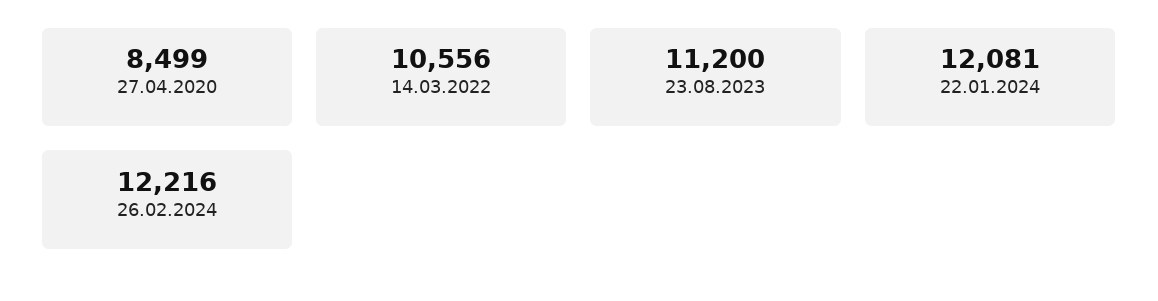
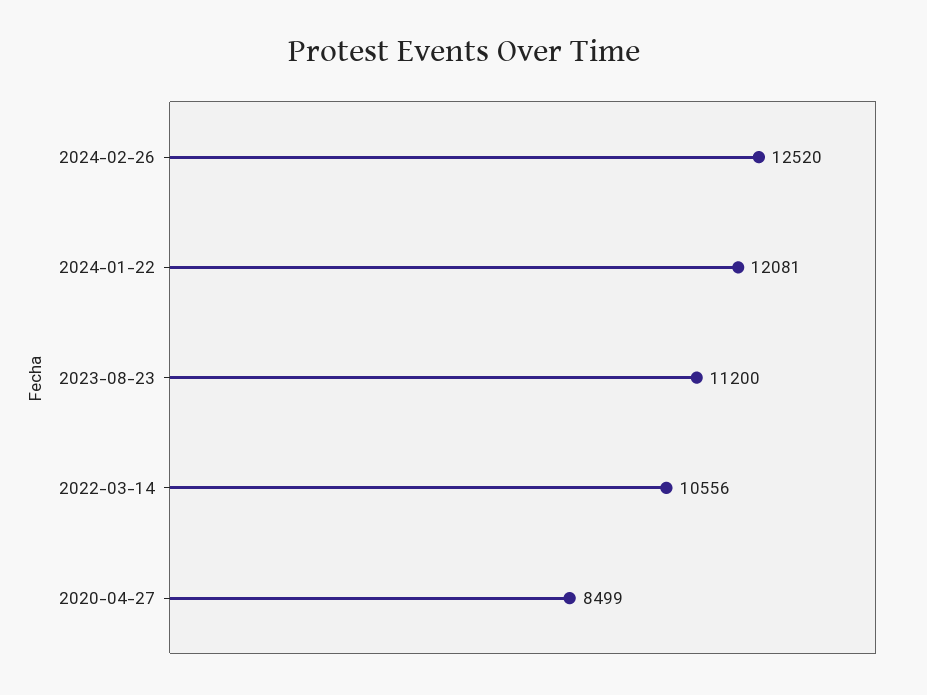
  {
    "27.04.2020": 8499,
    "14.03.2022": 10556,
    "23.08.2023": 11200,
    "22.01.2024": 12081,
-   "26.02.2024": 12216
+   "26.02.2024": 12520
  }

